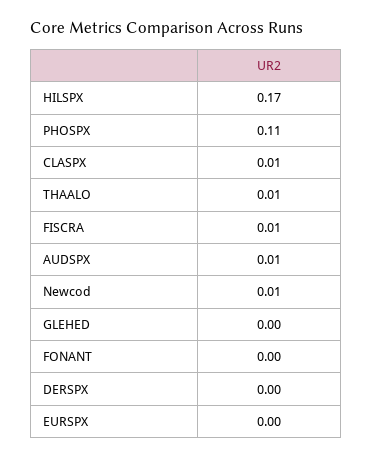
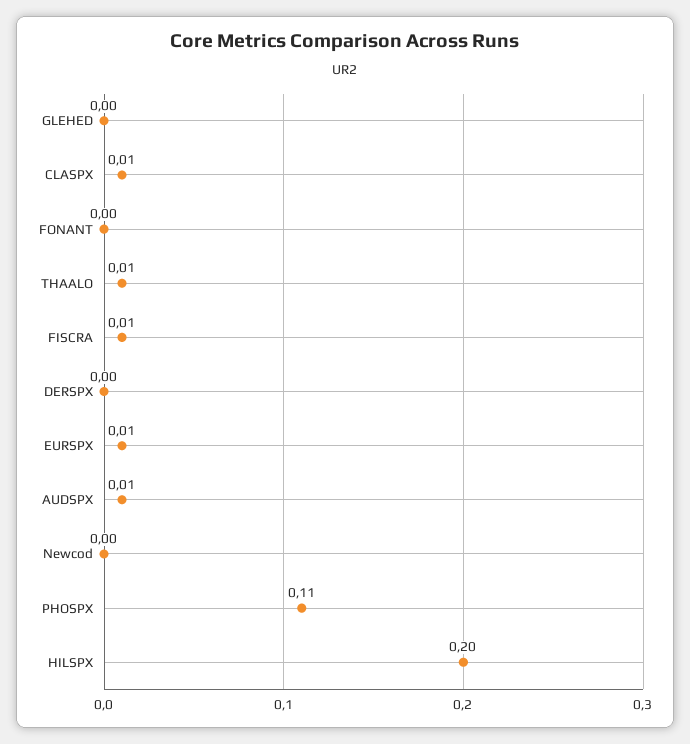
  {
-   "HILSPX": 0.17,
+   "HILSPX": 0.2,
    "PHOSPX": 0.11,
    "CLASPX": 0.01,
    "THAALO": 0.01,
    "FISCRA": 0.01,
    "AUDSPX": 0.01,
-   "Newcod": 0.01,
+   "Newcod": 0,
    "GLEHED": 0,
    "FONANT": 0,
    "DERSPX": 0,
-   "EURSPX": 0
+   "EURSPX": 0.01
  }

